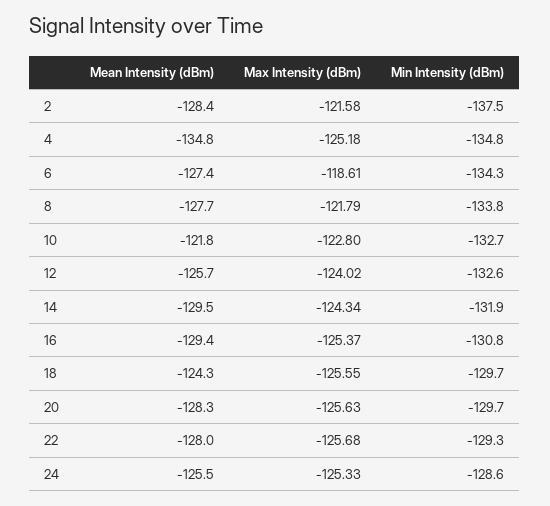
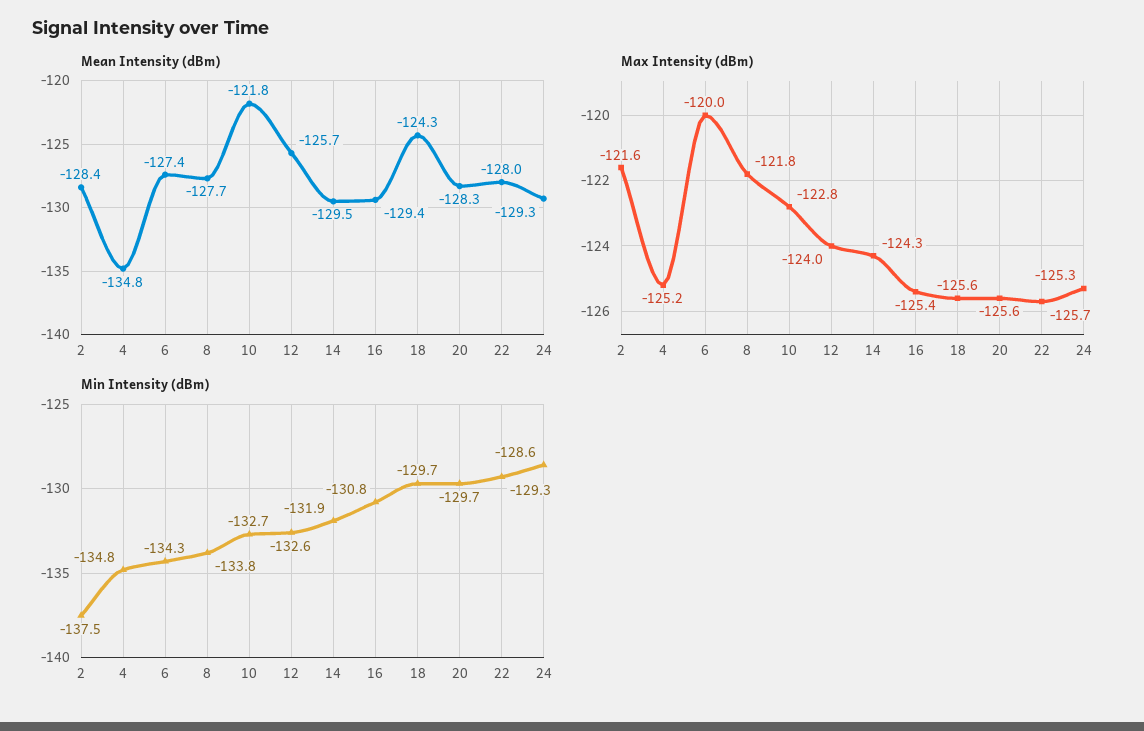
  {
    "Mean Intensity (dBm)": {
      "2": -128.4,
      "4": -134.8,
      "6": -127.4,
      "8": -127.7,
      "10": -121.8,
      "12": -125.7,
      "14": -129.5,
      "16": -129.4,
      "18": -124.3,
      "20": -128.3,
      "22": -128,
-     "24": -125.5
+     "24": -129.3
    },
    "Max Intensity (dBm)": {
      "2": -121.58,
      "4": -125.18,
-     "6": -118.61,
+     "6": -120,
      "8": -121.79,
      "10": -122.8,
      "12": -124.02,
      "14": -124.34,
      "16": -125.37,
      "18": -125.55,
      "20": -125.63,
      "22": -125.68,
      "24": -125.33
    },
    "Min Intensity (dBm)": {
      "2": -137.5,
      "4": -134.8,
      "6": -134.3,
      "8": -133.8,
      "10": -132.7,
      "12": -132.6,
      "14": -131.9,
      "16": -130.8,
      "18": -129.7,
      "20": -129.7,
      "22": -129.3,
      "24": -128.6
    }
  }

